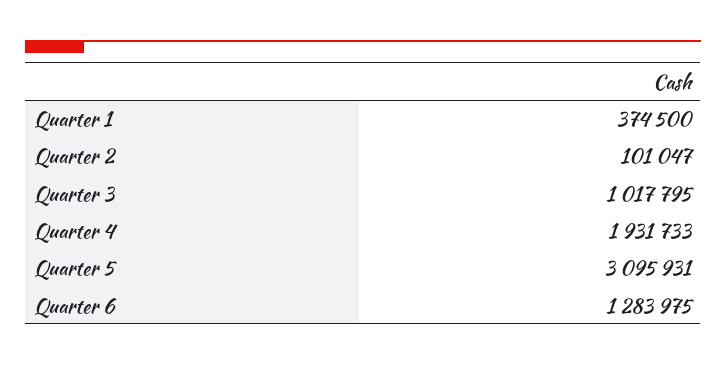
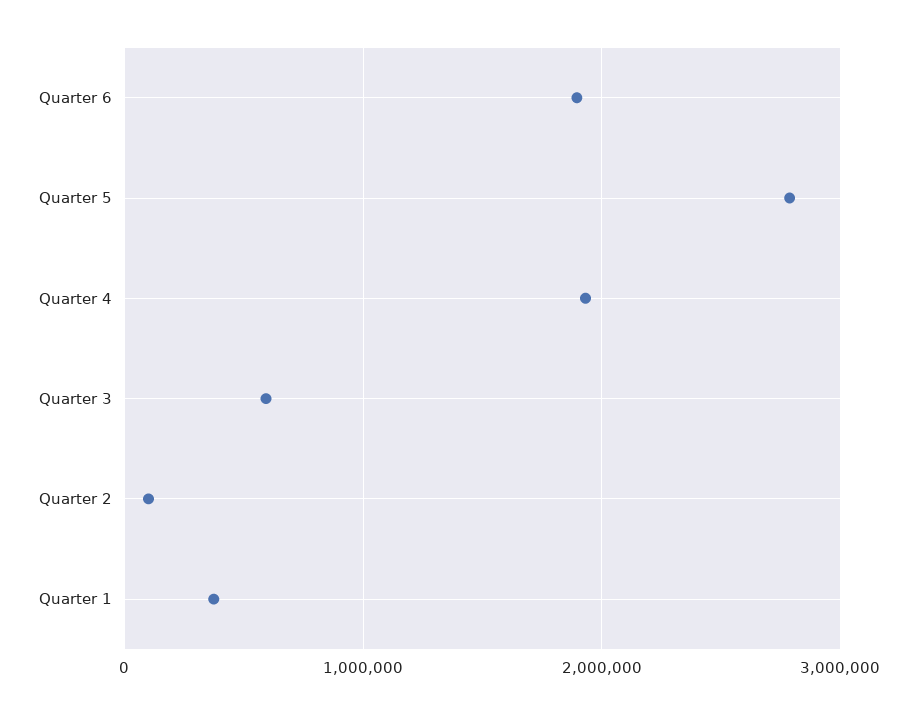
  {
    "Quarter 1": 374500,
    "Quarter 2": 101047,
-   "Quarter 3": 1017795,
+   "Quarter 3": 600000,
    "Quarter 4": 1931733,
-   "Quarter 5": 3095931,
+   "Quarter 5": 2800000,
-   "Quarter 6": 1283975
+   "Quarter 6": 1900000
  }

